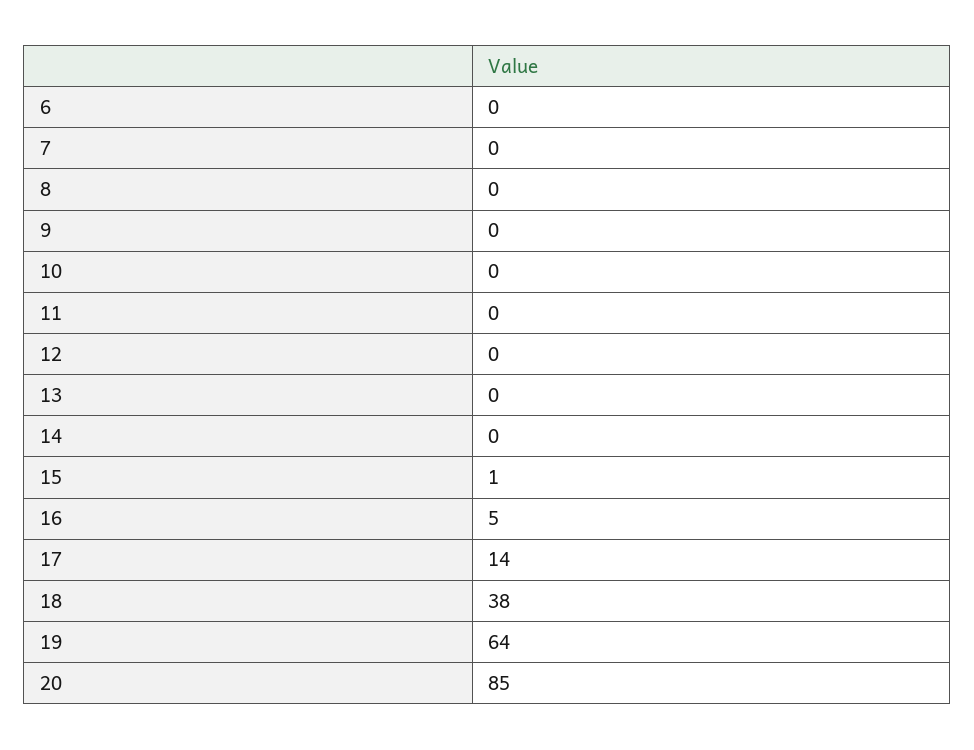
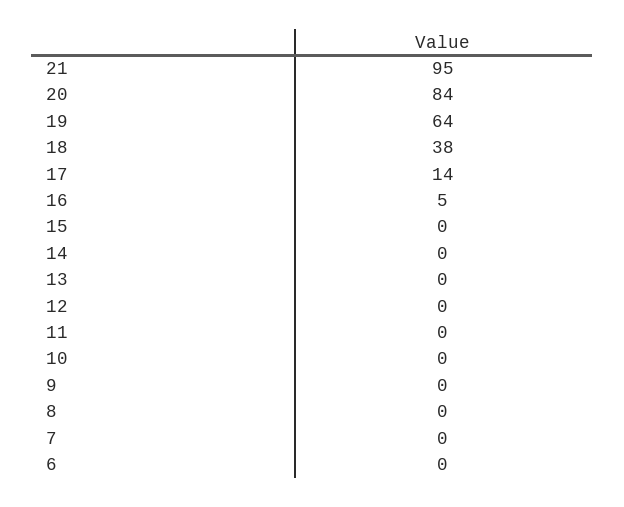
  {
    "6": 0,
    "7": 0,
    "8": 0,
    "9": 0,
    "10": 0,
    "11": 0,
    "12": 0,
    "13": 0,
    "14": 0,
-   "15": 1,
+   "15": 0,
    "16": 5,
    "17": 14,
    "18": 38,
    "19": 64,
-   "20": 85
+   "20": 84,
+   "21": 95
  }

